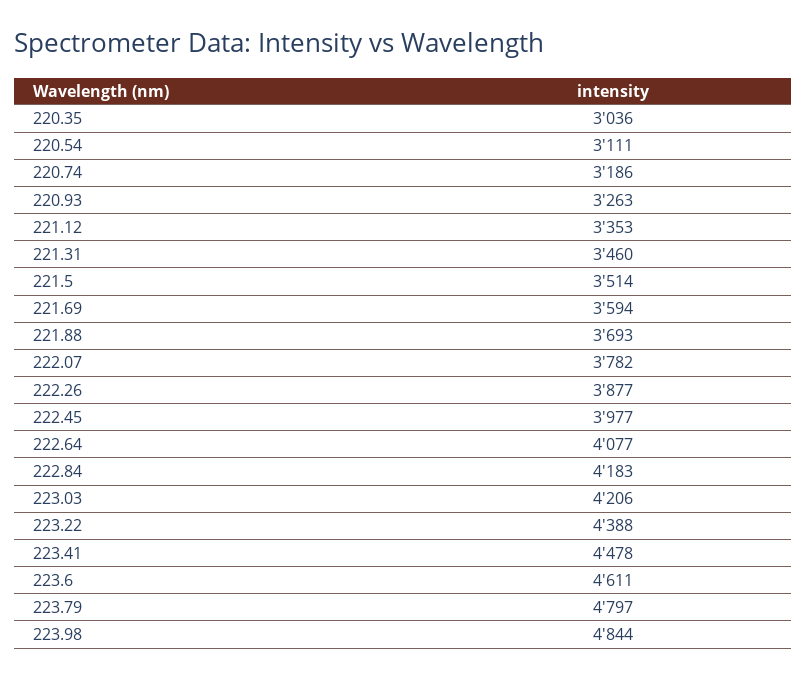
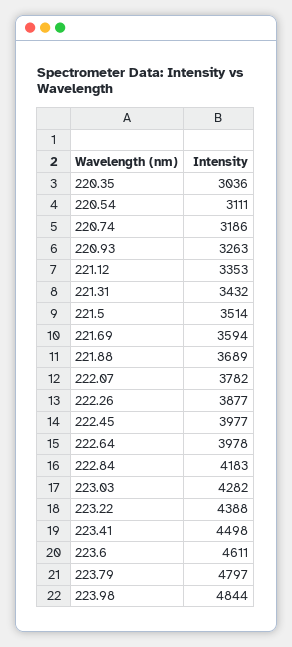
  {
    "220.35": 3036,
    "220.54": 3111,
    "220.74": 3186,
    "220.93": 3263,
    "221.12": 3353,
-   "221.31": 3460,
+   "221.31": 3432,
    "221.5": 3514,
    "221.69": 3594,
-   "221.88": 3693,
+   "221.88": 3689,
    "222.07": 3782,
    "222.26": 3877,
    "222.45": 3977,
-   "222.64": 4077,
+   "222.64": 3978,
    "222.84": 4183,
-   "223.03": 4206,
+   "223.03": 4282,
    "223.22": 4388,
-   "223.41": 4478,
+   "223.41": 4498,
    "223.6": 4611,
    "223.79": 4797,
    "223.98": 4844
  }

